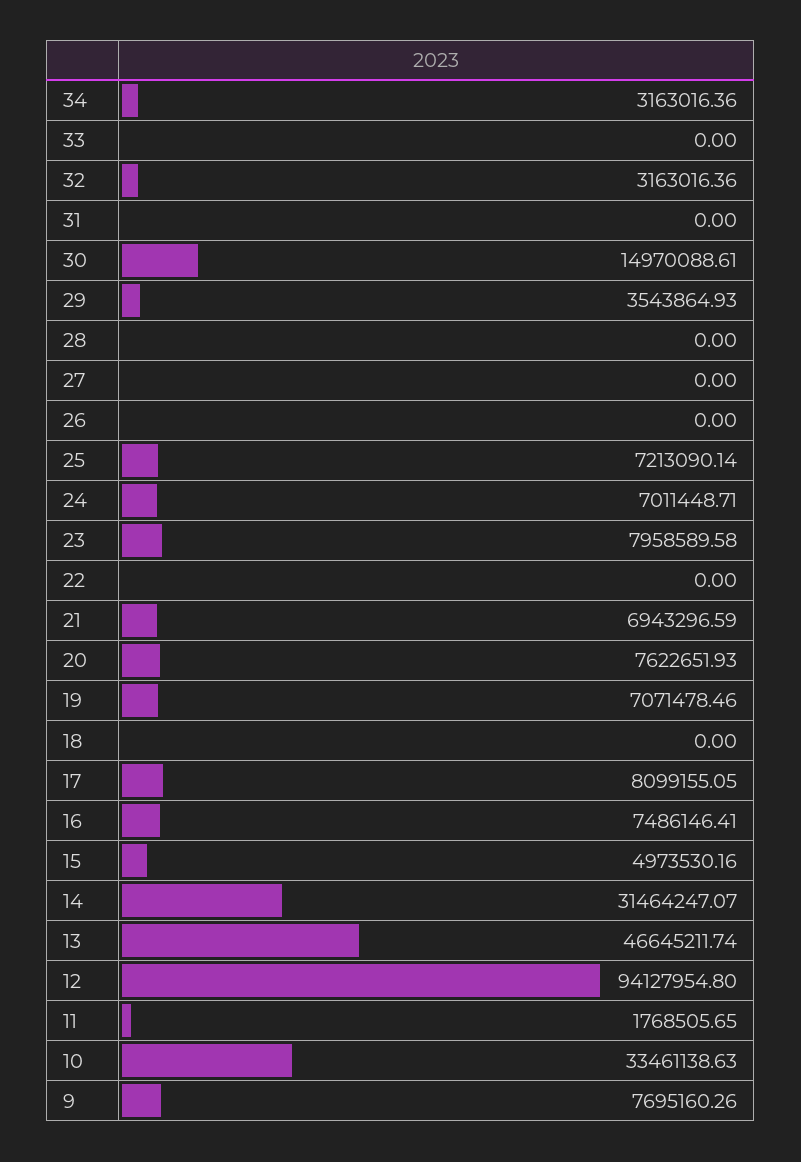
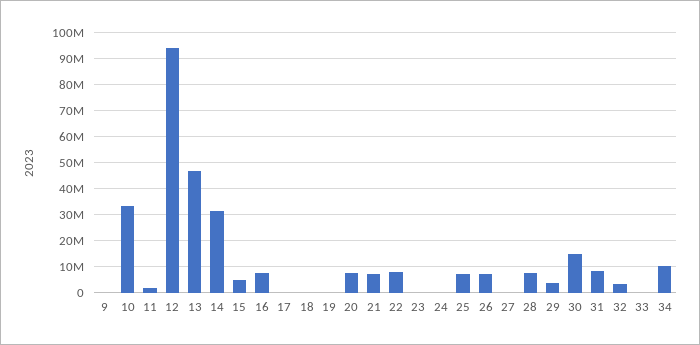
  {
-   "34": 3163016.36,
+   "34": 10000000,
    "33": 0,
    "32": 3163016.36,
-   "31": 0,
+   "31": 7500000,
    "30": 14970088.61,
    "29": 3543864.93,
-   "28": 0,
+   "28": 7500000,
    "27": 0,
-   "26": 0,
+   "26": 7500000,
    "25": 7213090.14,
-   "24": 7011448.71,
+   "24": 0,
-   "23": 7958589.58,
+   "23": 0,
-   "22": 0,
+   "22": 7500000,
    "21": 6943296.59,
    "20": 7622651.93,
-   "19": 7071478.46,
+   "19": 0,
    "18": 0,
-   "17": 8099155.05,
+   "17": 0,
    "16": 7486146.41,
    "15": 4973530.16,
    "14": 31464247.07,
    "13": 46645211.74,
    "12": 94127954.8,
    "11": 1768505.65,
    "10": 33461138.63,
-   "9": 7695160.26
+   "9": 0
  }

